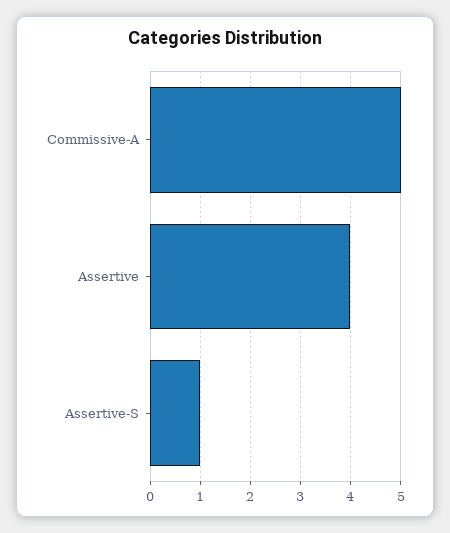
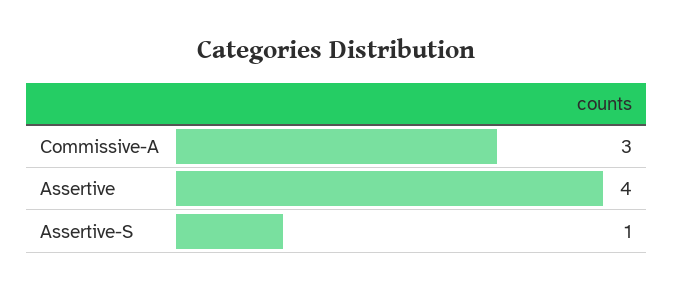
  {
-   "Commissive-A": 5,
+   "Commissive-A": 3,
    "Assertive": 4,
    "Assertive-S": 1
  }

